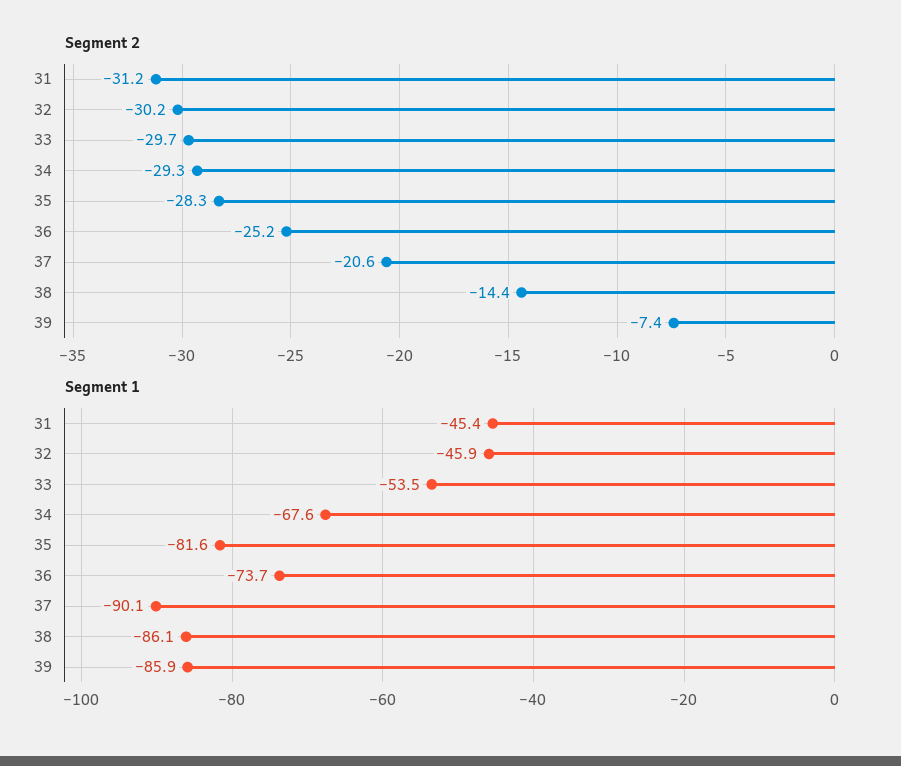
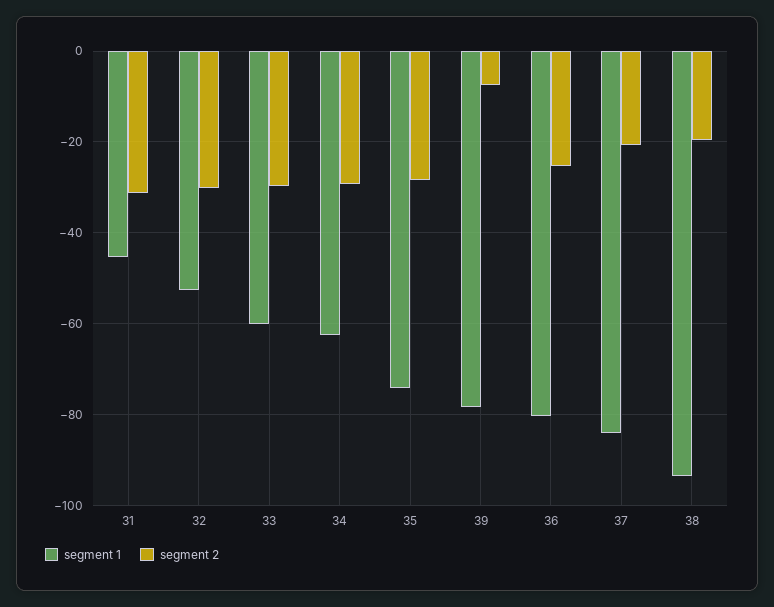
  {
    "Segment 2": {
      "31": -31.2,
      "32": -30.2,
      "33": -29.7,
      "34": -29.3,
      "35": -28.3,
      "36": -25.2,
      "37": -20.6,
-     "38": -14.4,
+     "38": -20,
      "39": -7.4
    },
    "Segment 1": {
      "31": -45.4,
-     "32": -45.9,
+     "32": -52,
-     "33": -53.5,
+     "33": -60,
-     "34": -67.6,
+     "34": -62,
-     "35": -81.6,
+     "35": -74,
-     "36": -73.7,
+     "36": -80,
-     "37": -90.1,
+     "37": -84,
-     "38": -86.1,
+     "38": -94,
-     "39": -85.9
+     "39": -78
    }
  }

